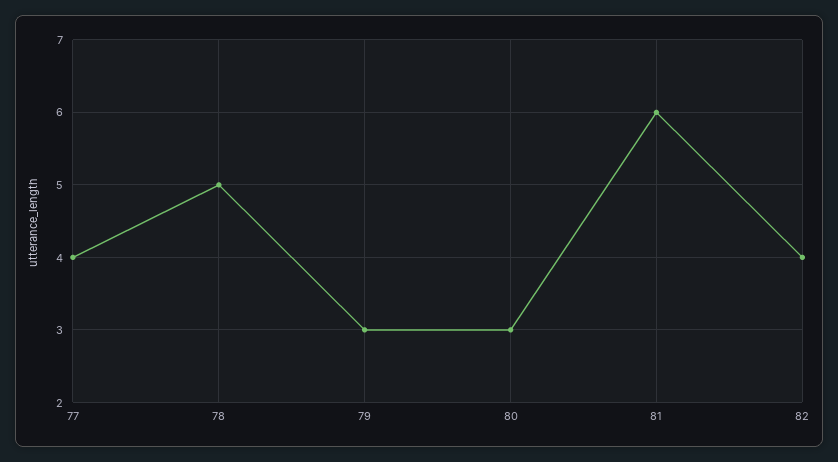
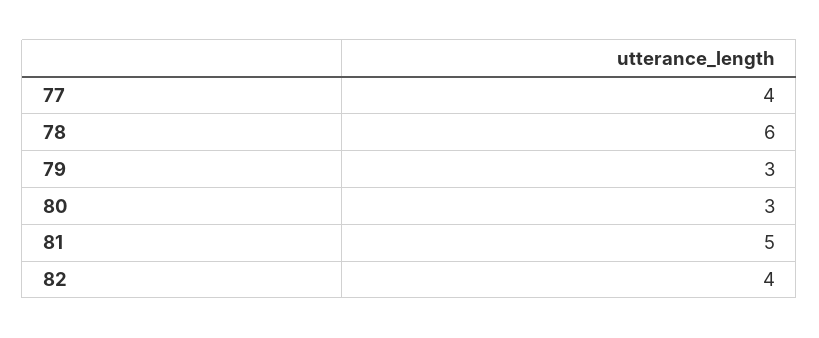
  {
    "77": 4,
-   "78": 5,
+   "78": 6,
    "79": 3,
    "80": 3,
-   "81": 6,
+   "81": 5,
    "82": 4
  }

